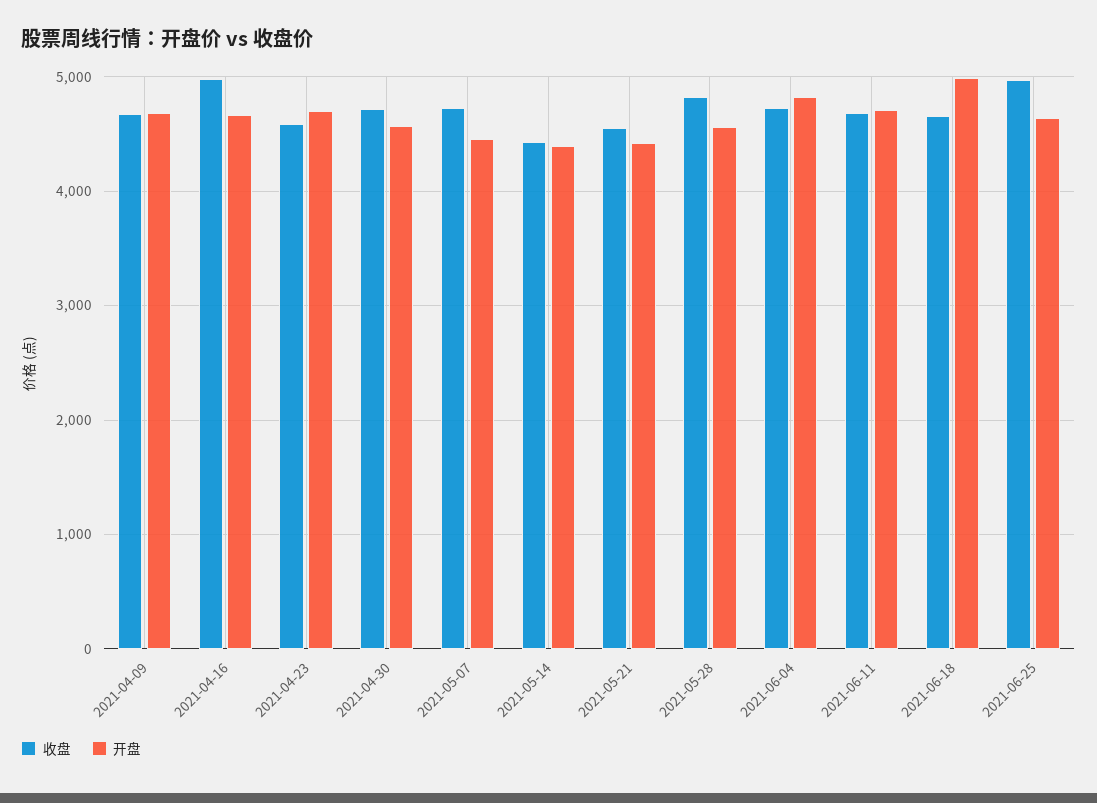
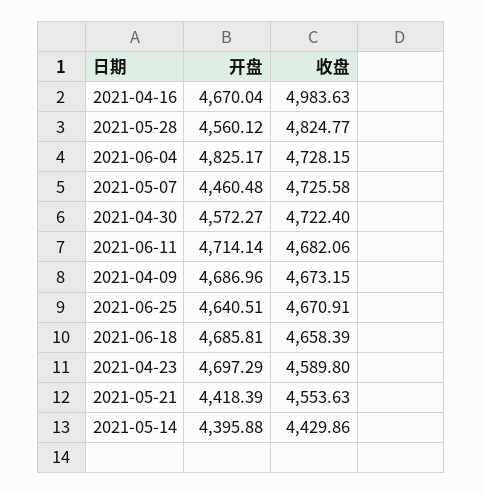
  {
    "收盘": {
      "2021-04-09": 4673.15,
      "2021-04-16": 4983.63,
      "2021-04-23": 4589.8,
      "2021-04-30": 4722.4,
      "2021-05-07": 4725.58,
      "2021-05-14": 4429.86,
      "2021-05-21": 4553.63,
      "2021-05-28": 4824.77,
      "2021-06-04": 4728.15,
      "2021-06-11": 4682.06,
      "2021-06-18": 4658.39,
-     "2021-06-25": 5000
+     "2021-06-25": 4670.91
    },
    "开盘": {
      "2021-04-09": 4686.96,
      "2021-04-16": 4670.04,
      "2021-04-23": 4697.29,
      "2021-04-30": 4572.27,
      "2021-05-07": 4460.48,
      "2021-05-14": 4395.88,
      "2021-05-21": 4418.39,
      "2021-05-28": 4560.12,
      "2021-06-04": 4825.17,
      "2021-06-11": 4714.14,
-     "2021-06-18": 5000,
+     "2021-06-18": 4685.81,
      "2021-06-25": 4640.51
    }
  }

